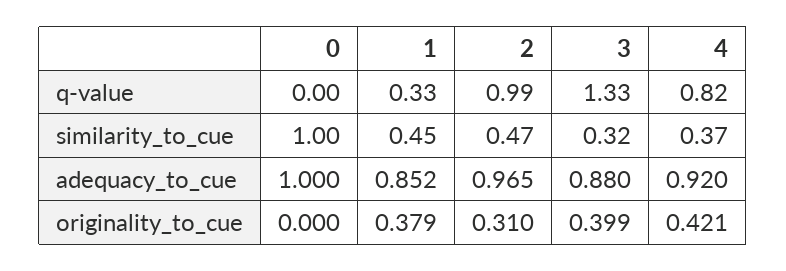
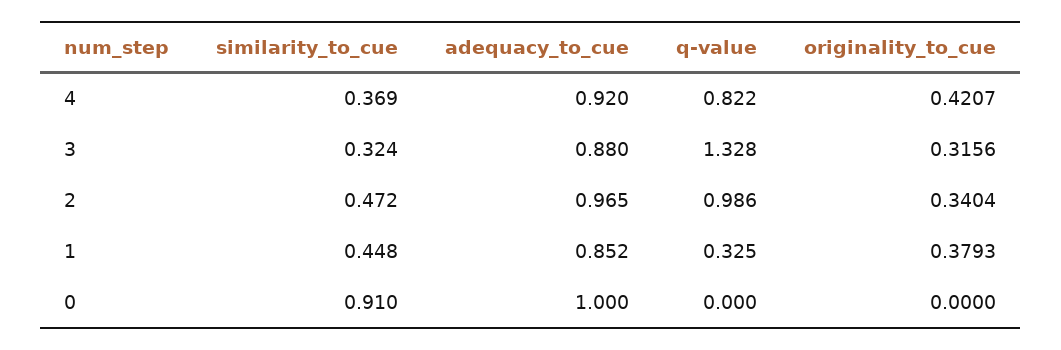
  {
    "0": {
      "q-value": 0,
-     "similarity_to_cue": 1,
+     "similarity_to_cue": 0.91,
      "adequacy_to_cue": 1,
      "originality_to_cue": 0
    },
    "1": {
      "q-value": 0.325,
      "similarity_to_cue": 0.448,
      "adequacy_to_cue": 0.852,
      "originality_to_cue": 0.3793
    },
    "2": {
      "q-value": 0.986,
      "similarity_to_cue": 0.472,
      "adequacy_to_cue": 0.965,
-     "originality_to_cue": 0.31
+     "originality_to_cue": 0.3404
    },
    "3": {
      "q-value": 1.328,
      "similarity_to_cue": 0.324,
      "adequacy_to_cue": 0.88,
-     "originality_to_cue": 0.399
+     "originality_to_cue": 0.3156
    },
    "4": {
      "q-value": 0.822,
      "similarity_to_cue": 0.369,
      "adequacy_to_cue": 0.92,
      "originality_to_cue": 0.4207
    }
  }

